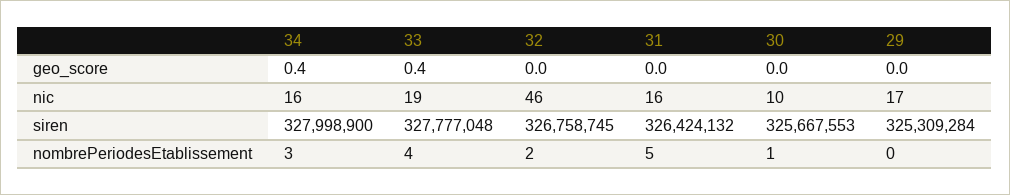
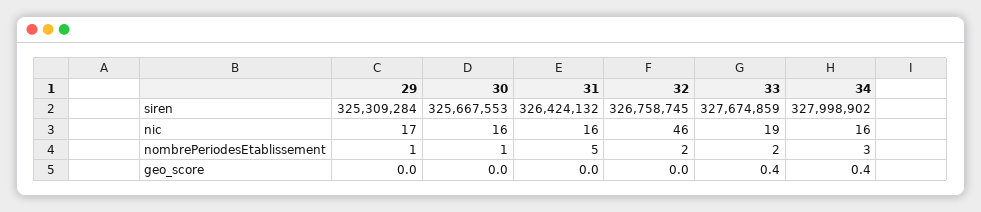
  {
    "34": {
      "geo_score": 0.4,
      "nic": 16,
-     "siren": 327998900,
+     "siren": 327998902,
      "nombrePeriodesEtablissement": 3
    },
    "33": {
      "geo_score": 0.4,
      "nic": 19,
-     "siren": 327777048,
+     "siren": 327674859,
-     "nombrePeriodesEtablissement": 4
+     "nombrePeriodesEtablissement": 2
    },
    "32": {
      "geo_score": 0,
      "nic": 46,
      "siren": 326758745,
      "nombrePeriodesEtablissement": 2
    },
    "31": {
      "geo_score": 0,
      "nic": 16,
      "siren": 326424132,
      "nombrePeriodesEtablissement": 5
    },
    "30": {
      "geo_score": 0,
-     "nic": 10,
+     "nic": 16,
      "siren": 325667553,
      "nombrePeriodesEtablissement": 1
    },
    "29": {
      "geo_score": 0,
      "nic": 17,
      "siren": 325309284,
-     "nombrePeriodesEtablissement": 0
+     "nombrePeriodesEtablissement": 1
    }
  }

